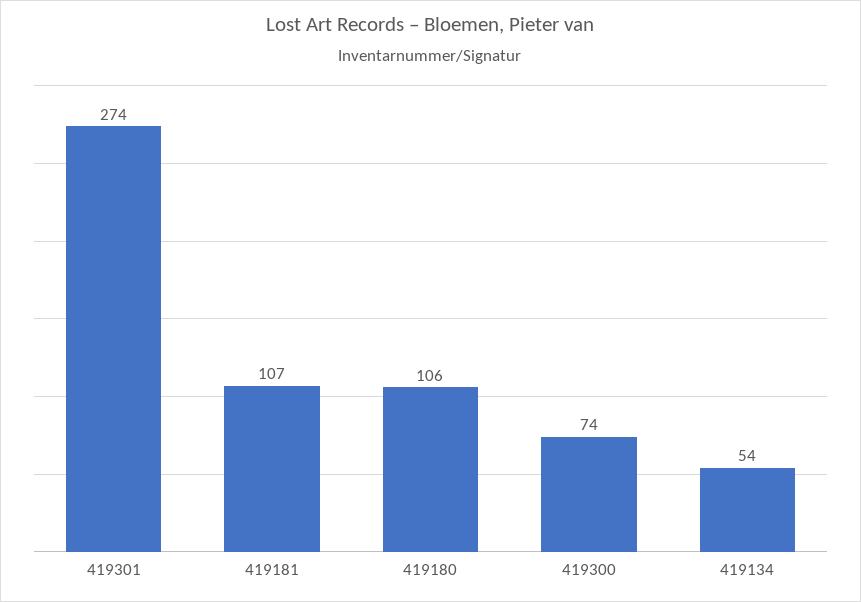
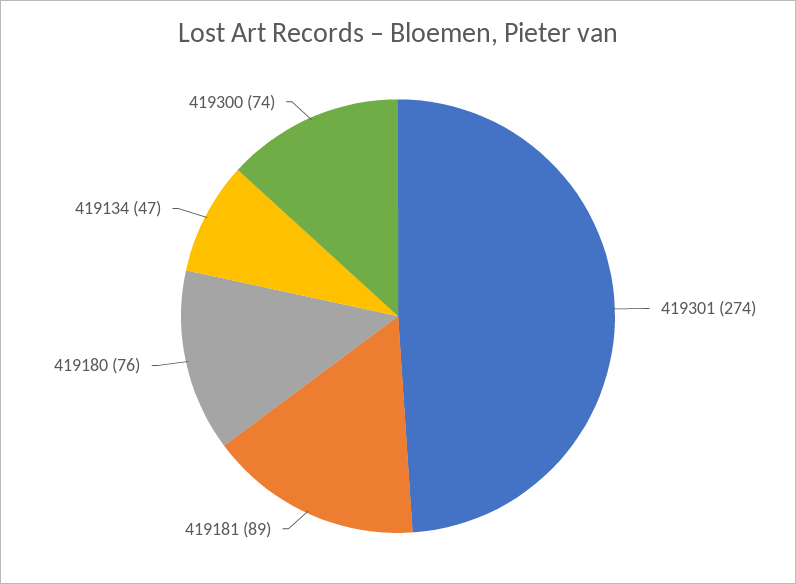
  {
    "419301": 274,
-   "419181": 107,
+   "419181": 89,
-   "419180": 106,
+   "419180": 76,
    "419300": 74,
-   "419134": 54
+   "419134": 47
  }

